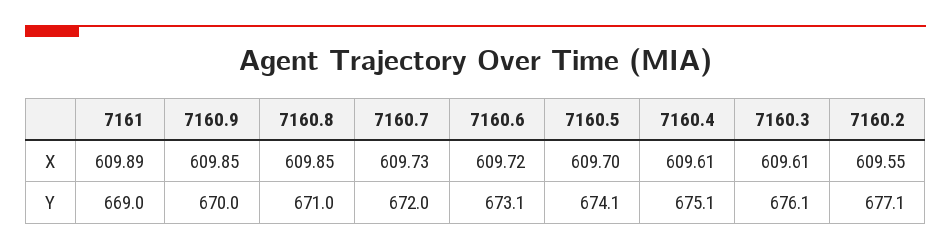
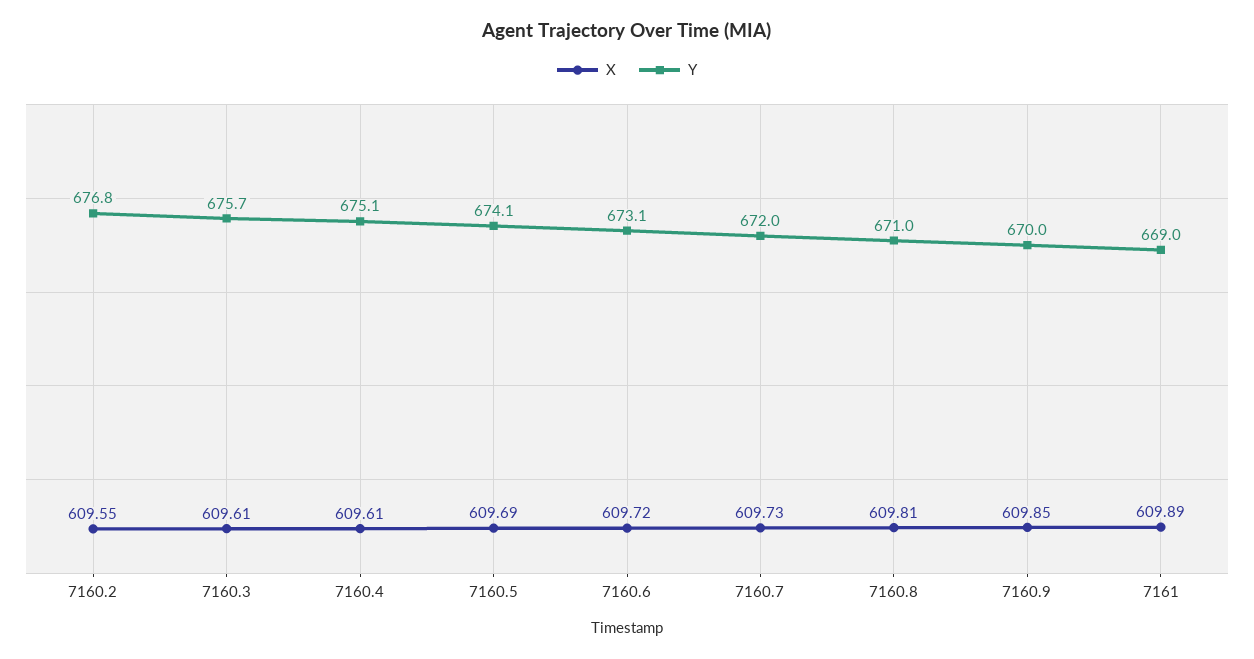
  {
    "X": {
      "7161": 609.89,
      "7160.9": 609.85,
-     "7160.8": 609.85,
+     "7160.8": 609.81,
      "7160.7": 609.73,
      "7160.6": 609.72,
-     "7160.5": 609.7,
+     "7160.5": 609.69,
      "7160.4": 609.61,
      "7160.3": 609.61,
      "7160.2": 609.55
    },
    "Y": {
      "7161": 669,
      "7160.9": 670,
      "7160.8": 671,
      "7160.7": 672,
      "7160.6": 673.1,
      "7160.5": 674.1,
      "7160.4": 675.1,
-     "7160.3": 676.1,
+     "7160.3": 675.7,
-     "7160.2": 677.1
+     "7160.2": 676.8
    }
  }

